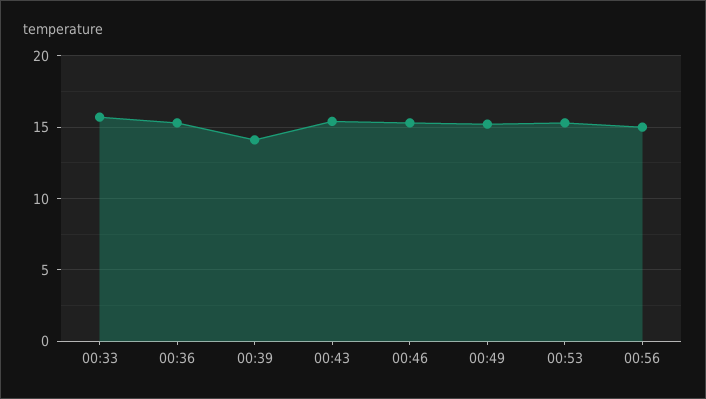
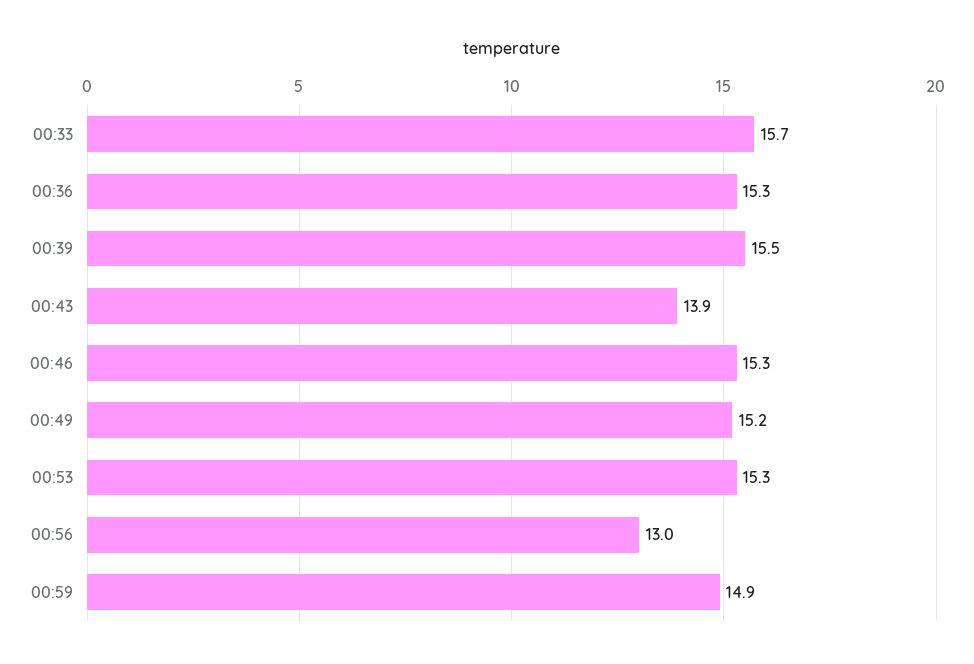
  {
    "00:33": 15.7,
    "00:36": 15.3,
-   "00:39": 14,
+   "00:39": 15.5,
-   "00:43": 15.5,
+   "00:43": 13.9,
    "00:46": 15.3,
    "00:49": 15.2,
    "00:53": 15.3,
-   "00:56": 15
+   "00:56": 13,
+   "00:59": 14.9
  }

